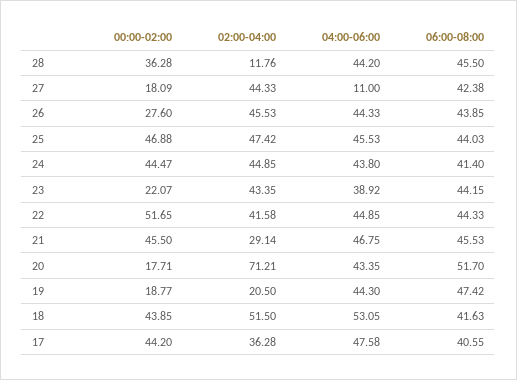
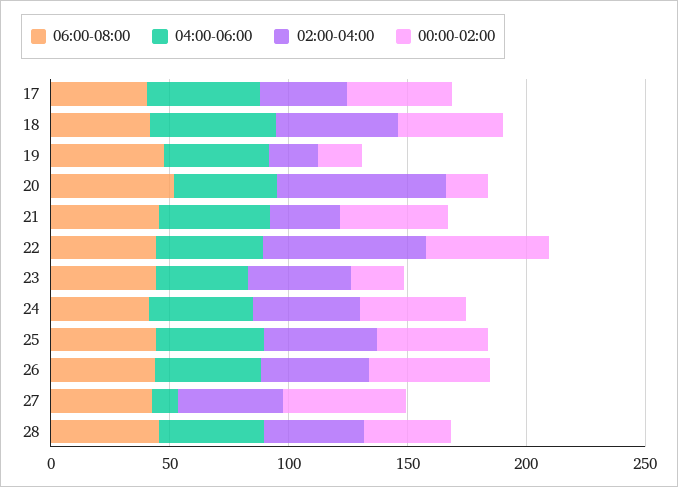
  {
    "00:00-02:00": {
      "28": 36.28,
-     "27": 18.09,
+     "27": 50,
-     "26": 27.6,
+     "26": 50,
      "25": 46.88,
      "24": 44.47,
      "23": 22.07,
      "22": 51.65,
      "21": 45.5,
      "20": 17.71,
      "19": 18.77,
      "18": 43.85,
      "17": 44.2
    },
    "02:00-04:00": {
-     "28": 11.76,
+     "28": 40,
      "27": 44.33,
      "26": 45.53,
      "25": 47.42,
      "24": 44.85,
      "23": 43.35,
-     "22": 41.58,
+     "22": 70,
      "21": 29.14,
      "20": 71.21,
      "19": 20.5,
      "18": 51.5,
      "17": 36.28
    },
    "04:00-06:00": {
      "28": 44.2,
      "27": 11,
      "26": 44.33,
      "25": 45.53,
      "24": 43.8,
      "23": 38.92,
      "22": 44.85,
      "21": 46.75,
      "20": 43.35,
      "19": 44.3,
      "18": 53.05,
      "17": 47.58
    },
    "06:00-08:00": {
      "28": 45.5,
      "27": 42.38,
      "26": 43.85,
      "25": 44.03,
      "24": 41.4,
      "23": 44.15,
      "22": 44.33,
      "21": 45.53,
      "20": 51.7,
      "19": 47.42,
      "18": 41.63,
      "17": 40.55
    }
  }

